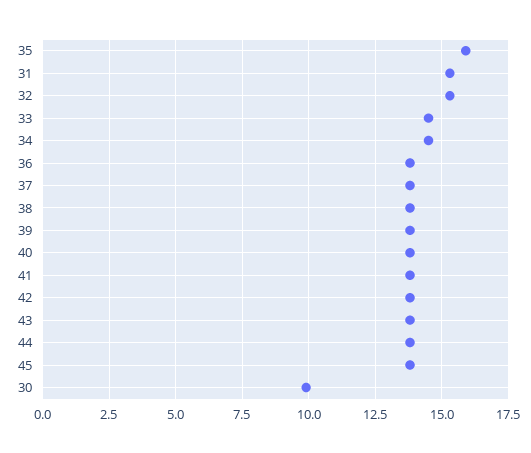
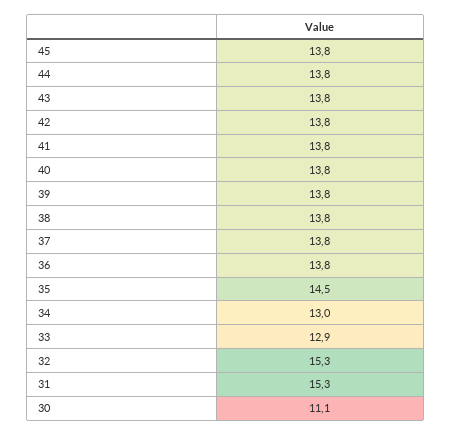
  {
-   "35": 16,
+   "35": 14.5,
    "31": 15.3,
    "32": 15.3,
-   "33": 14.5,
+   "33": 12.9,
-   "34": 14.5,
+   "34": 13,
    "36": 13.8,
    "37": 13.8,
    "38": 13.8,
    "39": 13.8,
    "40": 13.8,
    "41": 13.8,
    "42": 13.8,
    "43": 13.8,
    "44": 13.8,
    "45": 13.8,
-   "30": 10
+   "30": 11.1
  }

